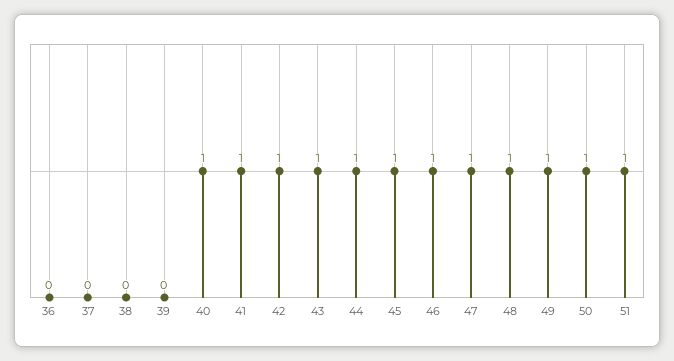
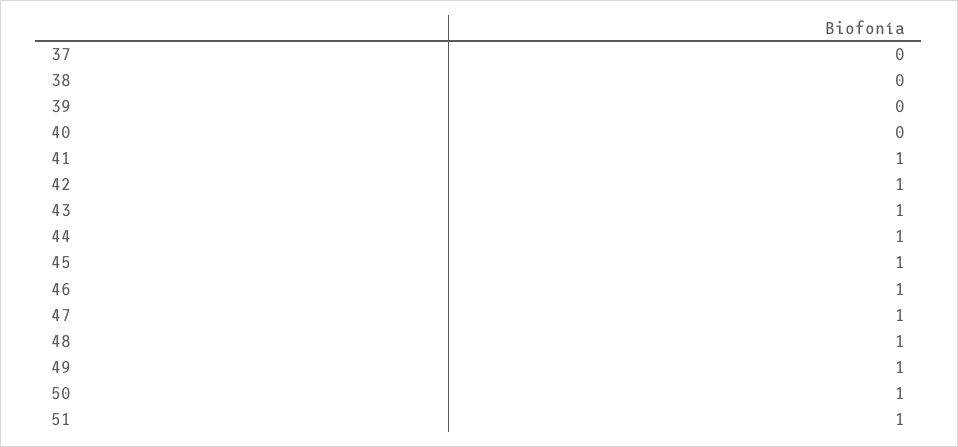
  {
-   "36": 0,
    "37": 0,
    "38": 0,
    "39": 0,
-   "40": 1,
+   "40": 0,
    "41": 1,
    "42": 1,
    "43": 1,
    "44": 1,
    "45": 1,
    "46": 1,
    "47": 1,
    "48": 1,
    "49": 1,
    "50": 1,
    "51": 1
  }

